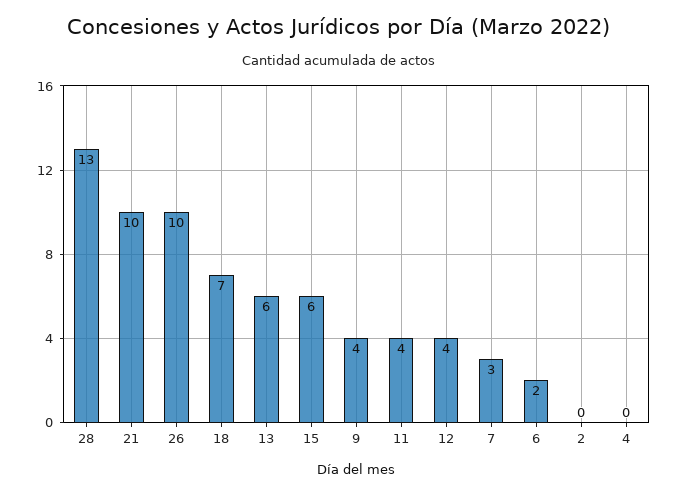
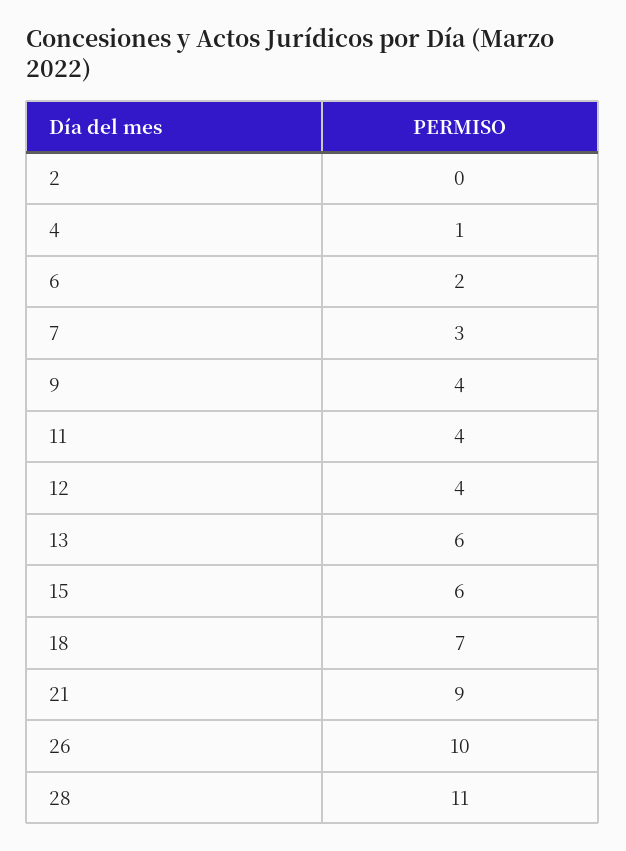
  {
-   "28": 13,
+   "28": 11,
-   "21": 10,
+   "21": 9,
    "26": 10,
    "18": 7,
    "13": 6,
    "15": 6,
    "9": 4,
    "11": 4,
    "12": 4,
    "7": 3,
    "6": 2,
    "2": 0,
-   "4": 0
+   "4": 1
  }

